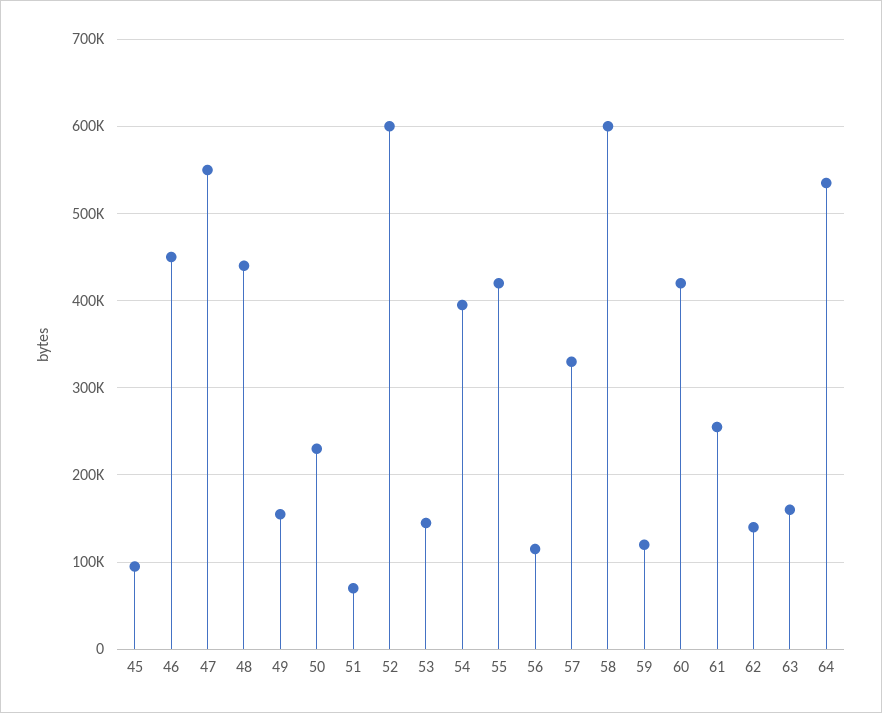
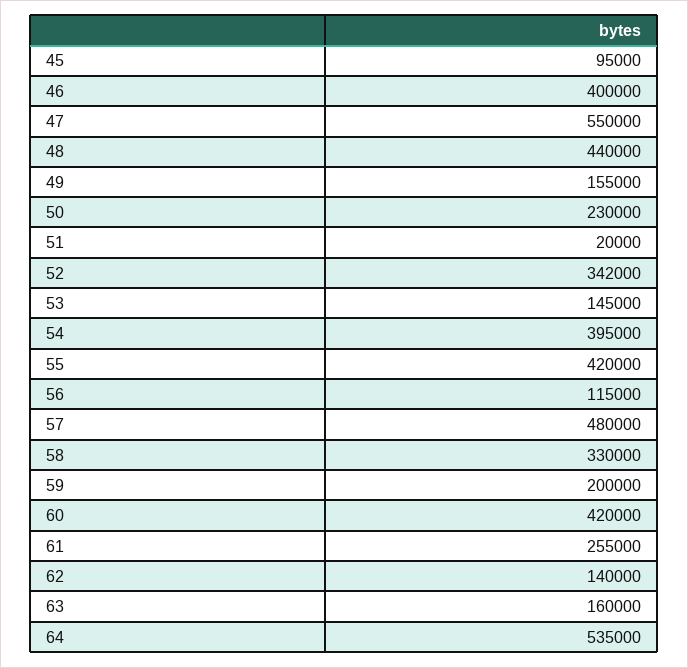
  {
    "45": 95000,
-   "46": 450000,
+   "46": 400000,
    "47": 550000,
    "48": 440000,
    "49": 155000,
    "50": 230000,
-   "51": 70000,
+   "51": 20000,
-   "52": 600000,
+   "52": 342000,
    "53": 145000,
    "54": 395000,
    "55": 420000,
    "56": 115000,
-   "57": 330000,
+   "57": 480000,
-   "58": 600000,
+   "58": 330000,
-   "59": 120000,
+   "59": 200000,
    "60": 420000,
    "61": 255000,
    "62": 140000,
    "63": 160000,
    "64": 535000
  }

